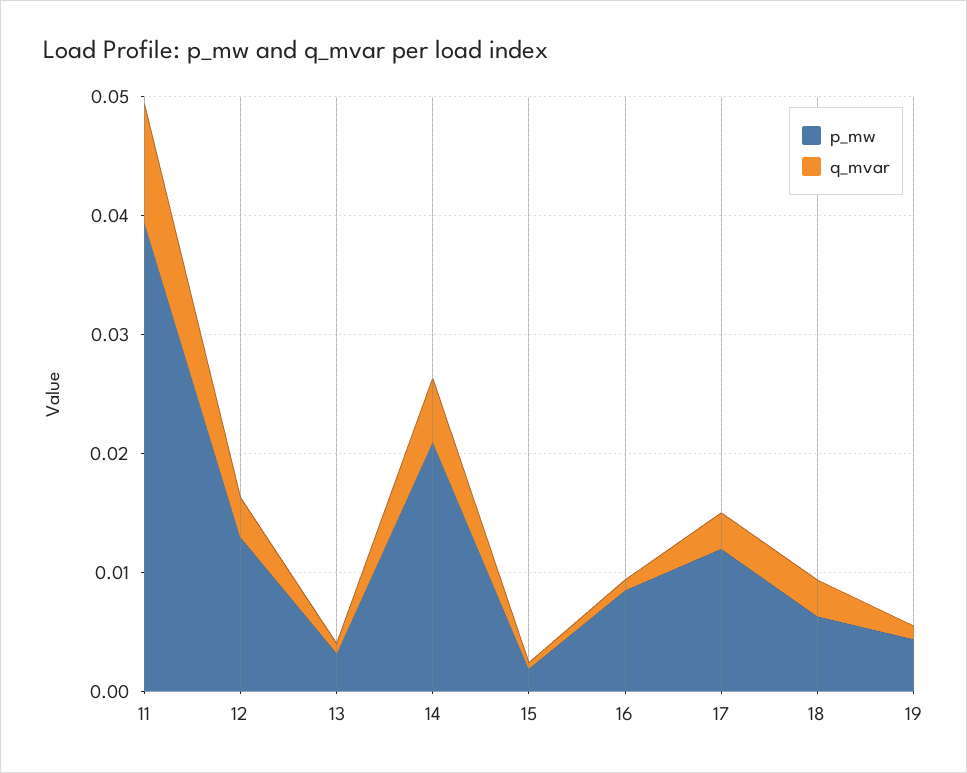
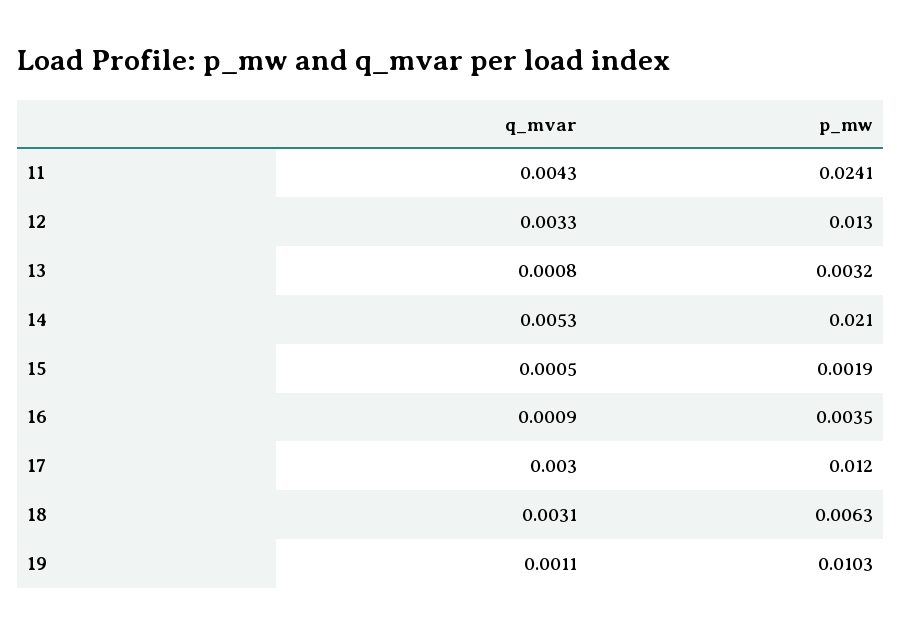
  {
    "p_mw": {
-     "11": 0.04,
+     "11": 0.0241,
      "12": 0.013,
      "13": 0.0032,
      "14": 0.021,
      "15": 0.0019,
-     "16": 0.008,
+     "16": 0.0035,
      "17": 0.012,
      "18": 0.0063,
-     "19": 0.004
+     "19": 0.0103
    },
    "q_mvar": {
-     "11": 0.01,
+     "11": 0.0043,
      "12": 0.0033,
      "13": 0.0008,
      "14": 0.0053,
      "15": 0.0005,
      "16": 0.0009,
      "17": 0.003,
      "18": 0.0031,
      "19": 0.0011
    }
  }

